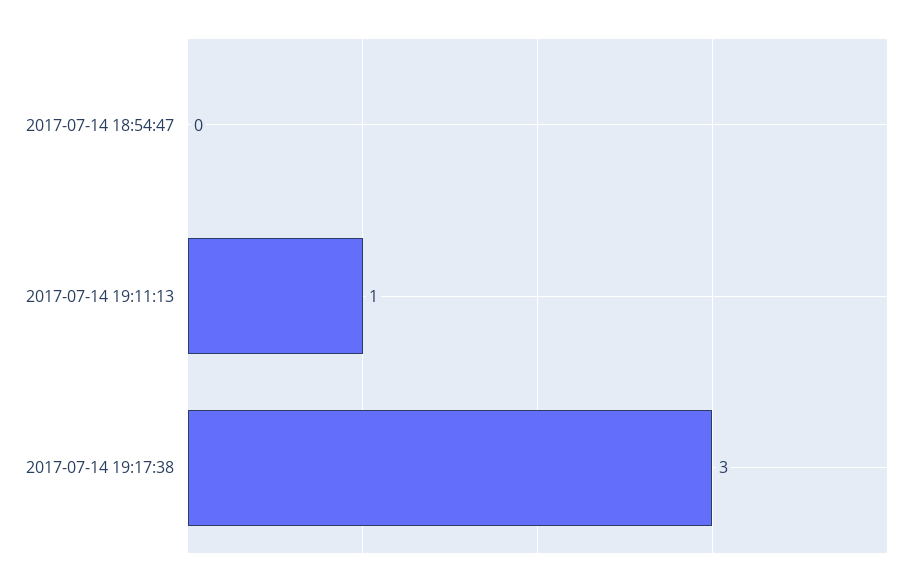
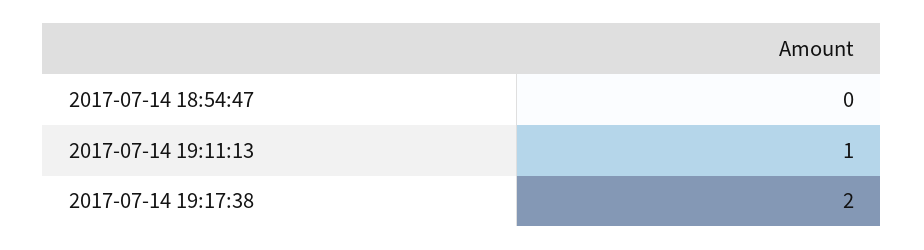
  {
    "2017-07-14 18:54:47": 0,
    "2017-07-14 19:11:13": 1,
-   "2017-07-14 19:17:38": 3
+   "2017-07-14 19:17:38": 2
  }

